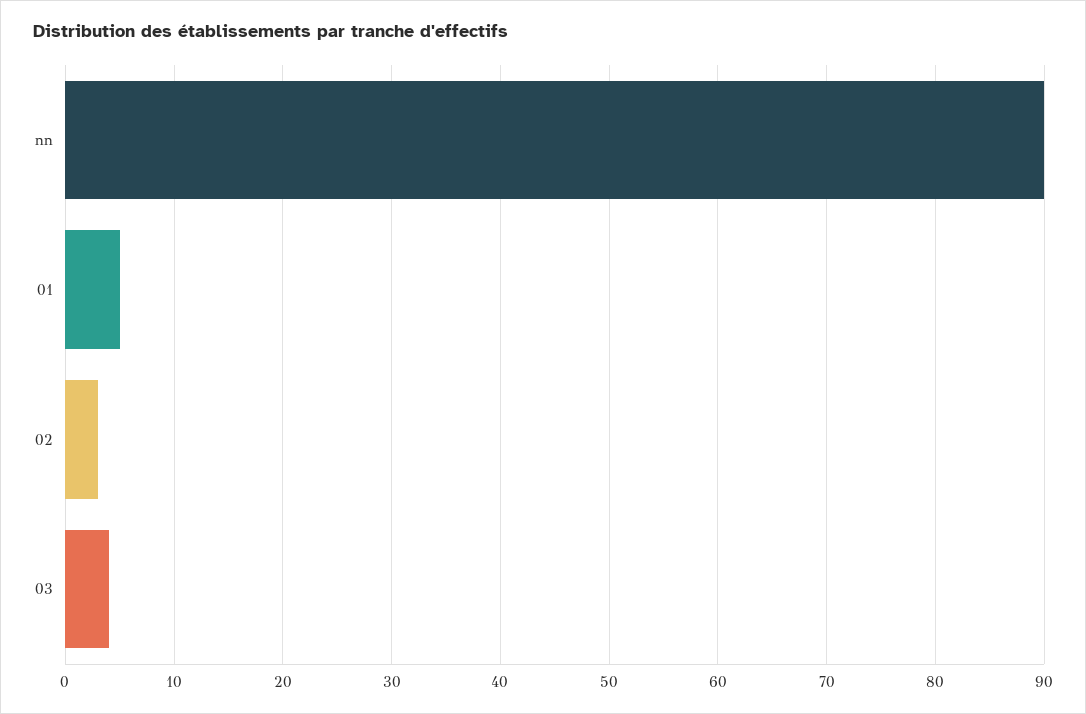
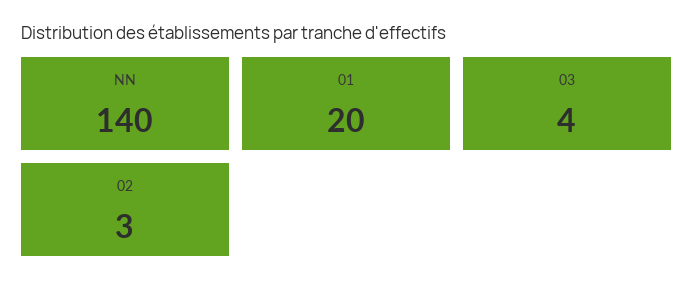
  {
-   "nn": 90,
+   "nn": 140,
-   "01": 5,
+   "01": 20,
    "02": 3,
    "03": 4
  }

